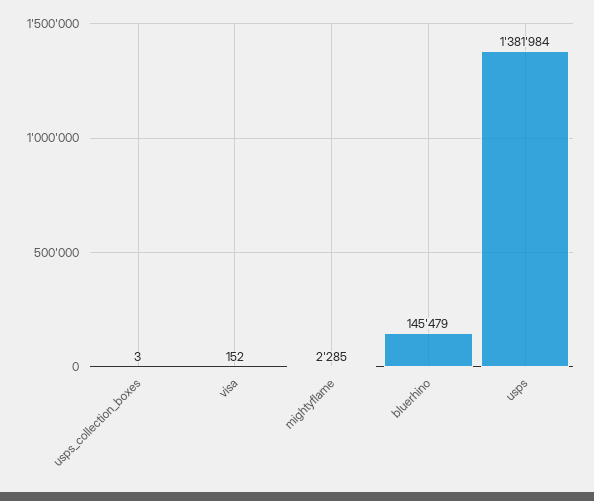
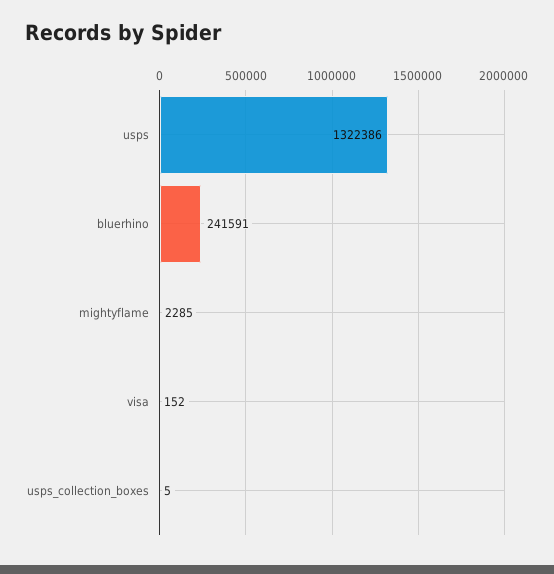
  {
-   "usps_collection_boxes": 3,
+   "usps_collection_boxes": 5,
    "visa": 152,
    "mightyflame": 2285,
-   "bluerhino": 145479,
+   "bluerhino": 241591,
-   "usps": 1381984
+   "usps": 1322386
  }

